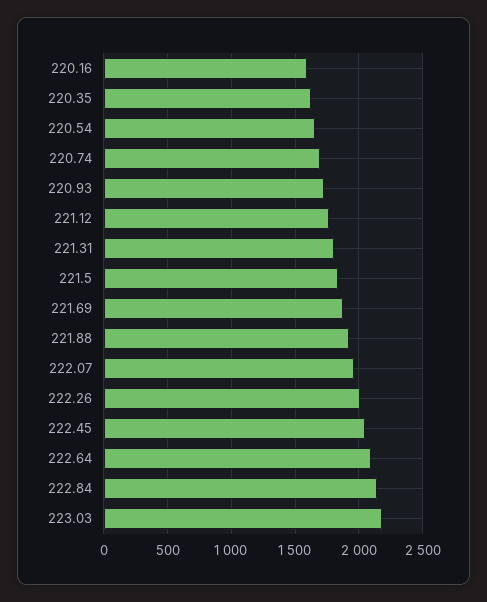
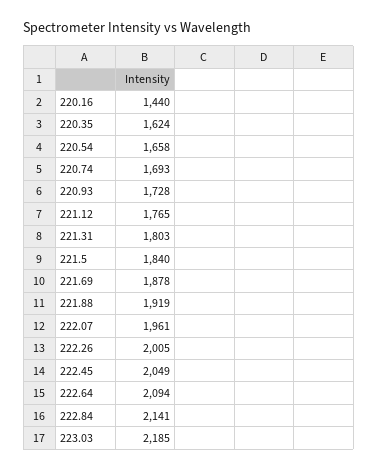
  {
-   "220.16": 1600,
+   "220.16": 1440,
    "220.35": 1624,
    "220.54": 1658,
    "220.74": 1693,
    "220.93": 1728,
    "221.12": 1765,
    "221.31": 1803,
    "221.5": 1840,
    "221.69": 1878,
    "221.88": 1919,
    "222.07": 1961,
    "222.26": 2005,
    "222.45": 2049,
    "222.64": 2094,
    "222.84": 2141,
    "223.03": 2185
  }

